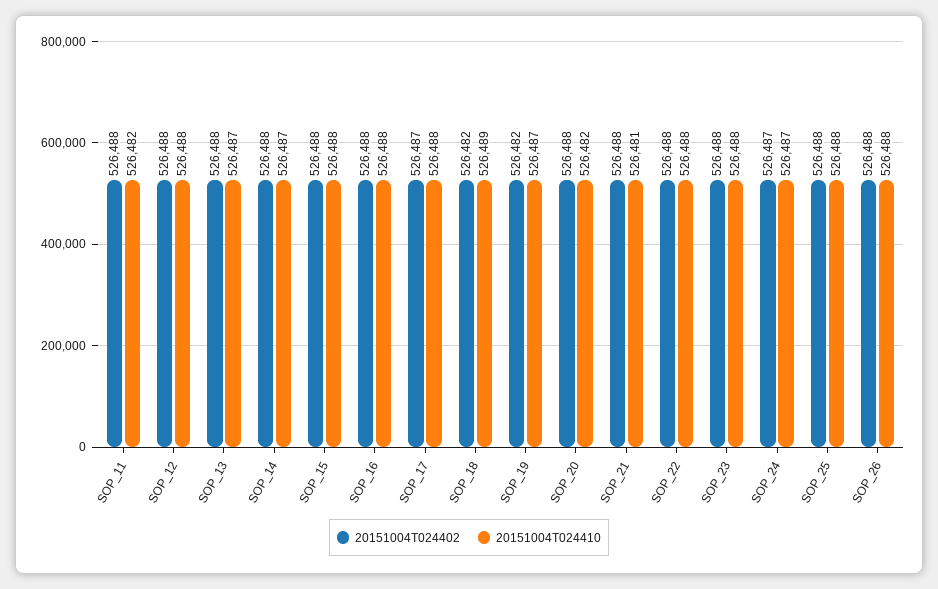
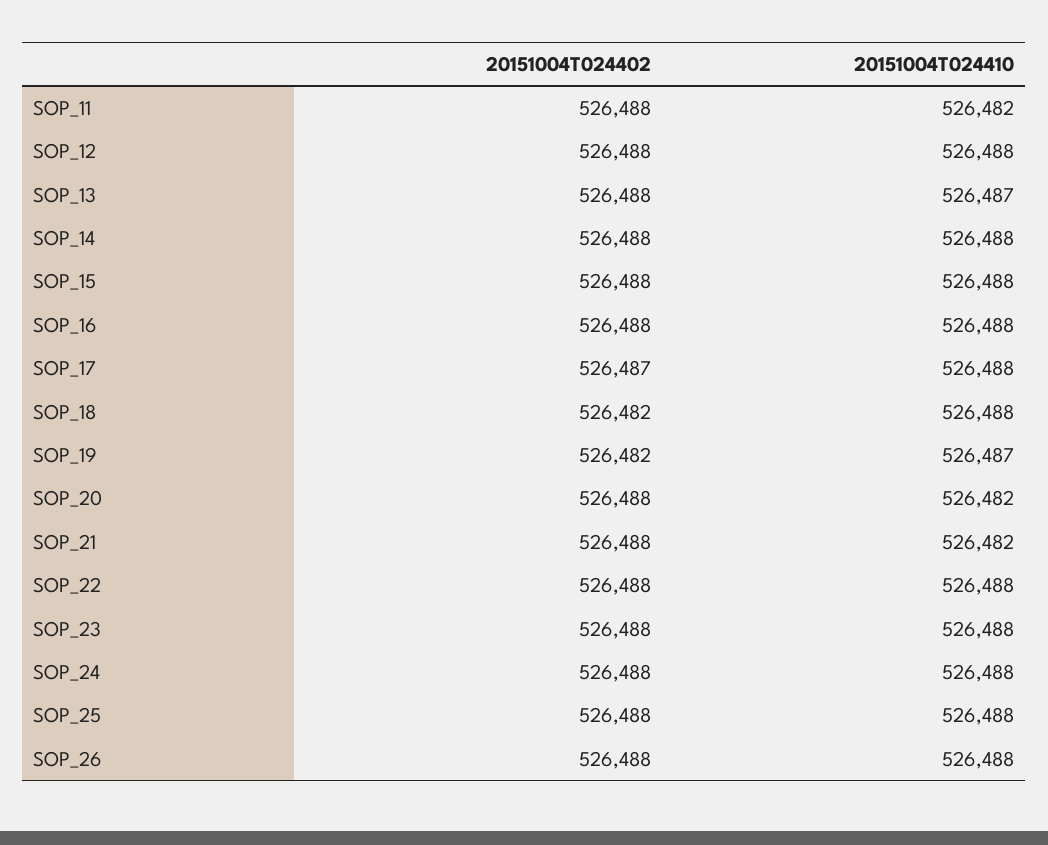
  {
    "20151004T024402": {
      "SOP_11": 526488,
      "SOP_12": 526488,
      "SOP_13": 526488,
      "SOP_14": 526488,
      "SOP_15": 526488,
      "SOP_16": 526488,
      "SOP_17": 526487,
      "SOP_18": 526482,
      "SOP_19": 526482,
      "SOP_20": 526488,
      "SOP_21": 526488,
      "SOP_22": 526488,
      "SOP_23": 526488,
-     "SOP_24": 526487,
+     "SOP_24": 526488,
      "SOP_25": 526488,
      "SOP_26": 526488
    },
    "20151004T024410": {
      "SOP_11": 526482,
      "SOP_12": 526488,
      "SOP_13": 526487,
-     "SOP_14": 526487,
+     "SOP_14": 526488,
      "SOP_15": 526488,
      "SOP_16": 526488,
      "SOP_17": 526488,
-     "SOP_18": 526489,
+     "SOP_18": 526488,
      "SOP_19": 526487,
      "SOP_20": 526482,
-     "SOP_21": 526481,
+     "SOP_21": 526482,
      "SOP_22": 526488,
      "SOP_23": 526488,
-     "SOP_24": 526487,
+     "SOP_24": 526488,
      "SOP_25": 526488,
      "SOP_26": 526488
    }
  }

